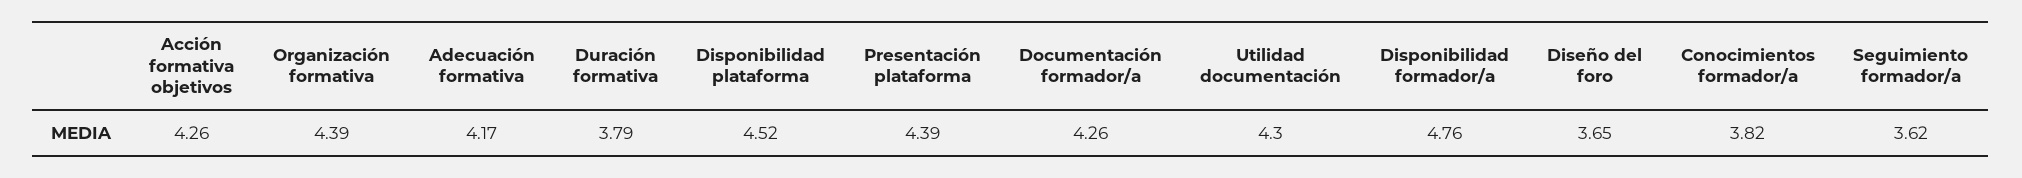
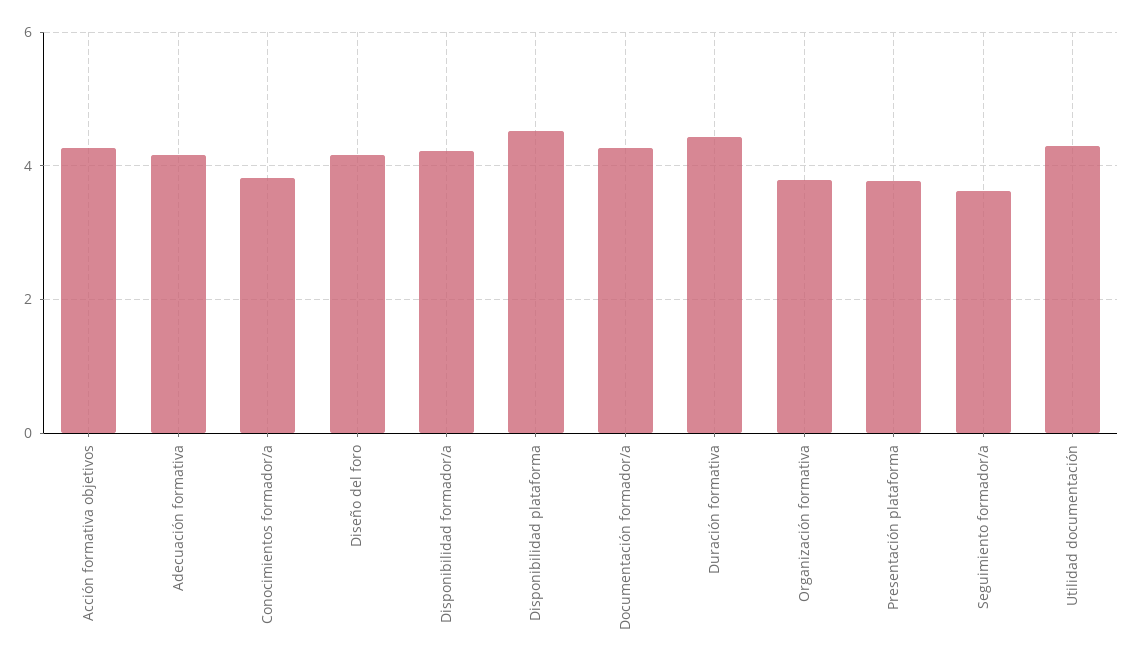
  {
    "Acción formativa objetivos": 4.26,
-   "Organización formativa": 4.39,
+   "Organización formativa": 3.8,
    "Adecuación formativa": 4.17,
-   "Duración formativa": 3.79,
+   "Duración formativa": 4.4,
    "Disponibilidad plataforma": 4.52,
-   "Presentación plataforma": 4.39,
+   "Presentación plataforma": 3.8,
    "Documentación formador/a": 4.26,
    "Utilidad documentación": 4.3,
-   "Disponibilidad formador/a": 4.76,
+   "Disponibilidad formador/a": 4.2,
-   "Diseño del foro": 3.65,
+   "Diseño del foro": 4.2,
    "Conocimientos formador/a": 3.82,
    "Seguimiento formador/a": 3.62
  }

